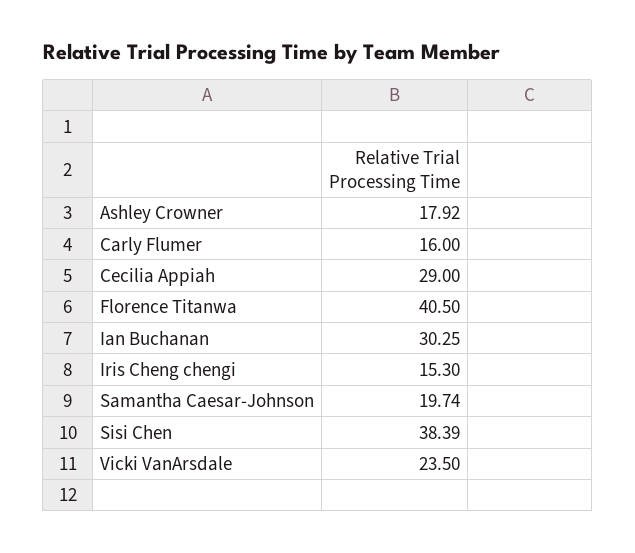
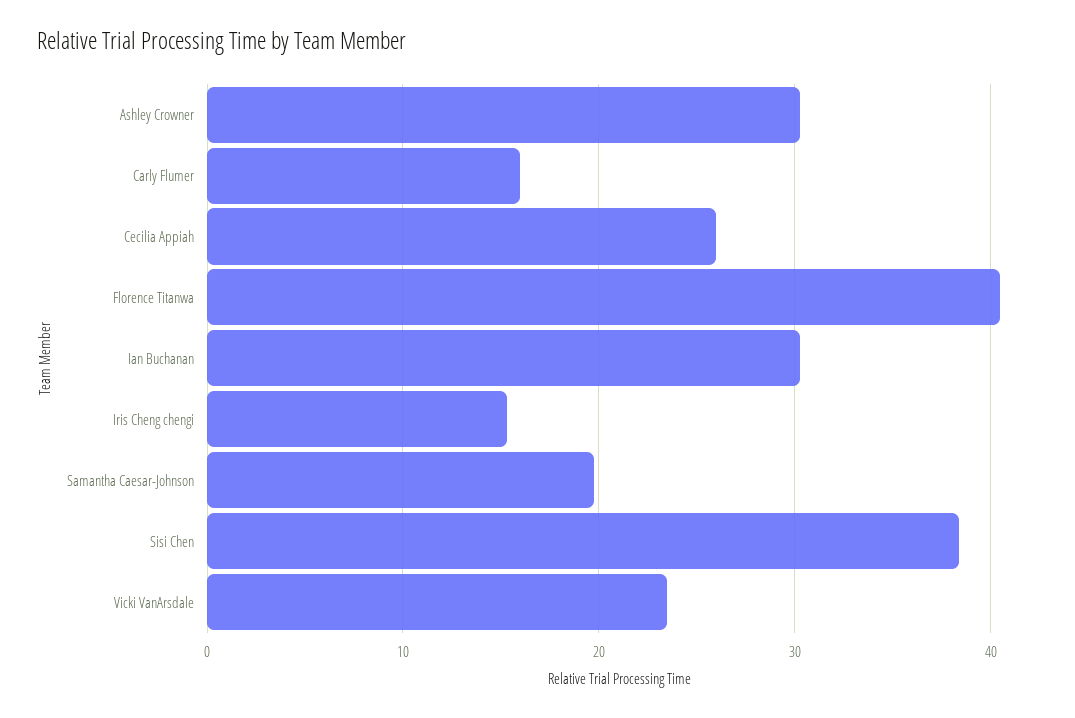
  {
-   "Ashley Crowner": 17.92,
+   "Ashley Crowner": 30,
    "Carly Flumer": 16,
-   "Cecilia Appiah": 29,
+   "Cecilia Appiah": 26,
    "Florence Titanwa": 40.5,
    "Ian Buchanan": 30.25,
    "Iris Cheng chengi": 15.3,
    "Samantha Caesar-Johnson": 19.74,
    "Sisi Chen": 38.39,
    "Vicki VanArsdale": 23.5
  }

